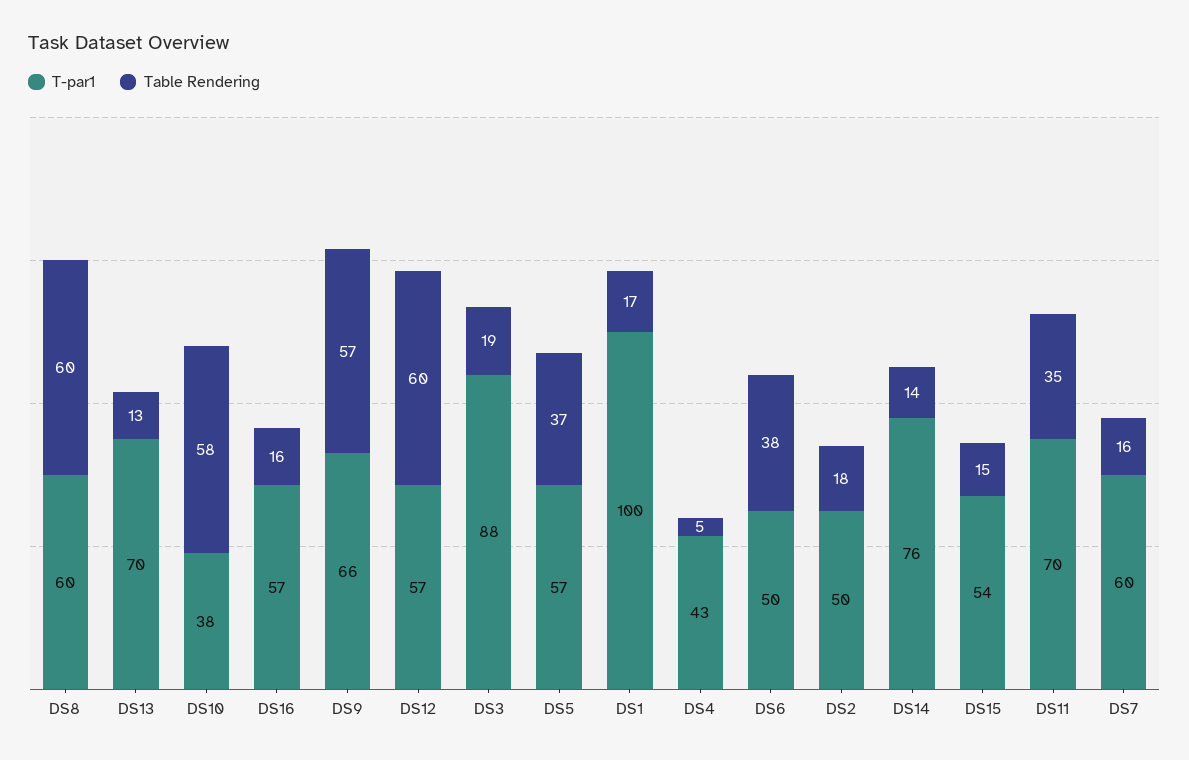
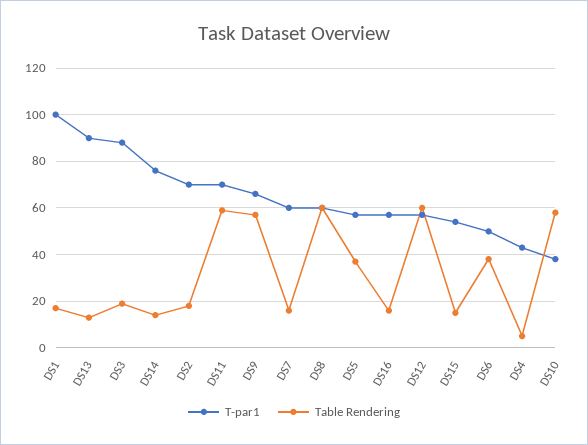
  {
    "T-par1": {
      "DS8": 60,
-     "DS13": 70,
+     "DS13": 90,
      "DS10": 38,
      "DS16": 57,
      "DS9": 66,
      "DS12": 57,
      "DS3": 88,
      "DS5": 57,
      "DS1": 100,
      "DS4": 43,
      "DS6": 50,
-     "DS2": 50,
+     "DS2": 70,
      "DS14": 76,
      "DS15": 54,
      "DS11": 70,
      "DS7": 60
    },
    "Table Rendering": {
      "DS8": 60,
      "DS13": 13,
      "DS10": 58,
      "DS16": 16,
      "DS9": 57,
      "DS12": 60,
      "DS3": 19,
      "DS5": 37,
      "DS1": 17,
      "DS4": 5,
      "DS6": 38,
      "DS2": 18,
      "DS14": 14,
      "DS15": 15,
-     "DS11": 35,
+     "DS11": 60,
      "DS7": 16
    }
  }

